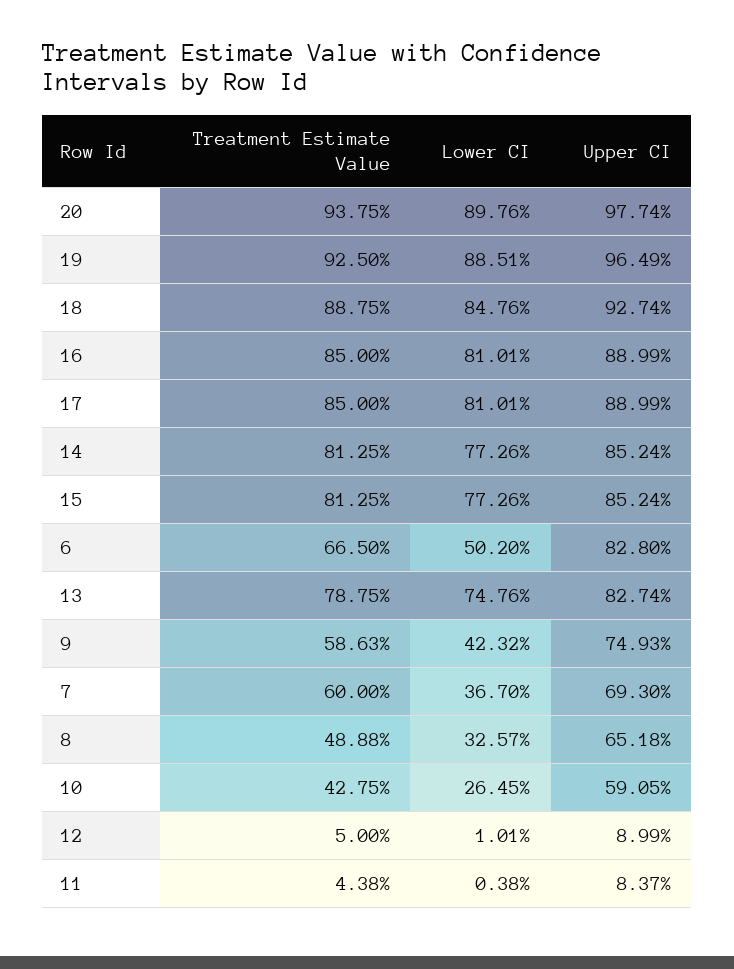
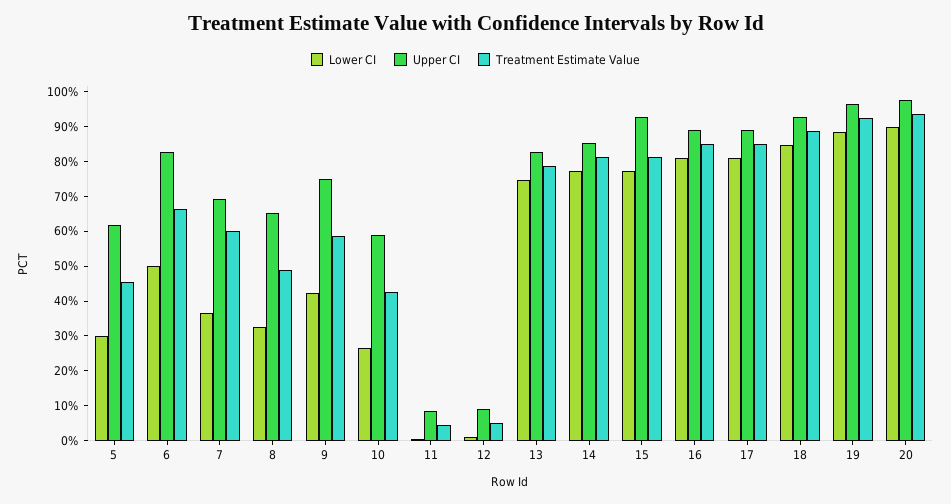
  {
    "Treatment Estimate Value": {
      "20": 93.75,
      "19": 92.5,
      "18": 88.75,
      "16": 85,
      "17": 85,
      "14": 81.25,
      "15": 81.25,
      "6": 66.5,
      "13": 78.75,
      "9": 58.63,
      "7": 60,
      "8": 48.88,
      "10": 42.75,
      "12": 5,
-     "11": 4.38
+     "11": 4.38,
+     "5": 45
    },
    "Lower CI": {
      "20": 89.76,
      "19": 88.51,
      "18": 84.76,
      "16": 81.01,
      "17": 81.01,
      "14": 77.26,
      "15": 77.26,
      "6": 50.2,
      "13": 74.76,
      "9": 42.32,
      "7": 36.7,
      "8": 32.57,
      "10": 26.45,
      "12": 1.01,
-     "11": 0.38
+     "11": 0.38,
+     "5": 30
    },
    "Upper CI": {
      "20": 97.74,
      "19": 96.49,
      "18": 92.74,
      "16": 88.99,
      "17": 88.99,
      "14": 85.24,
-     "15": 85.24,
+     "15": 92.5,
      "6": 82.8,
      "13": 82.74,
      "9": 74.93,
      "7": 69.3,
      "8": 65.18,
      "10": 59.05,
      "12": 8.99,
-     "11": 8.37
+     "11": 8.37,
+     "5": 62.5
    }
  }

